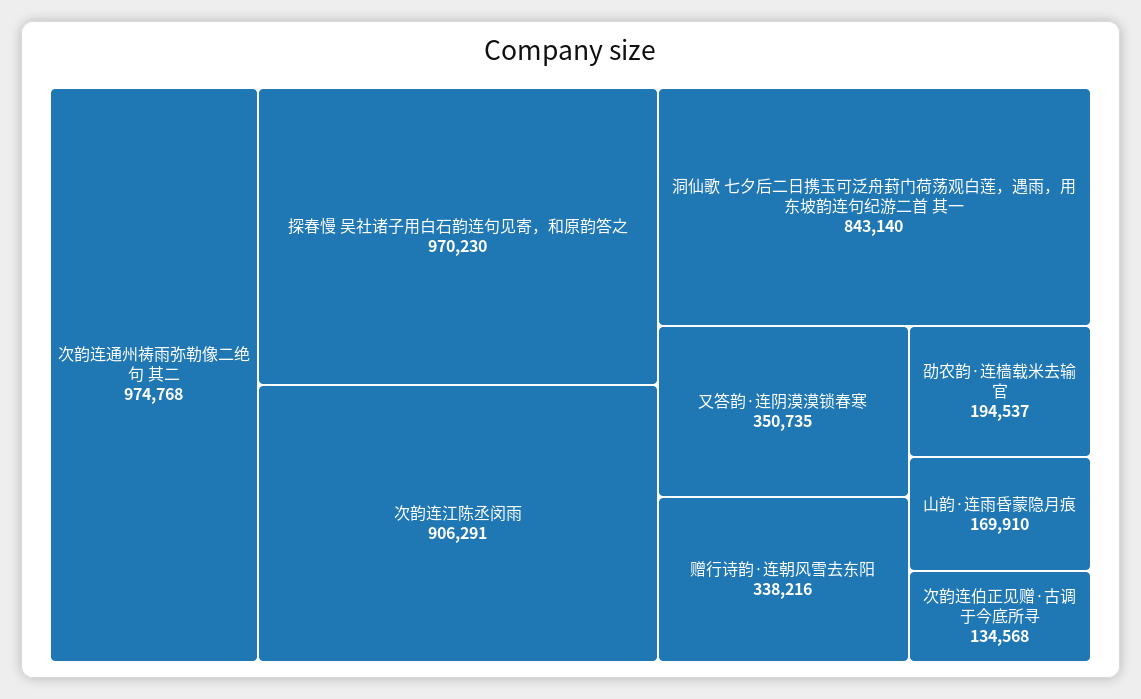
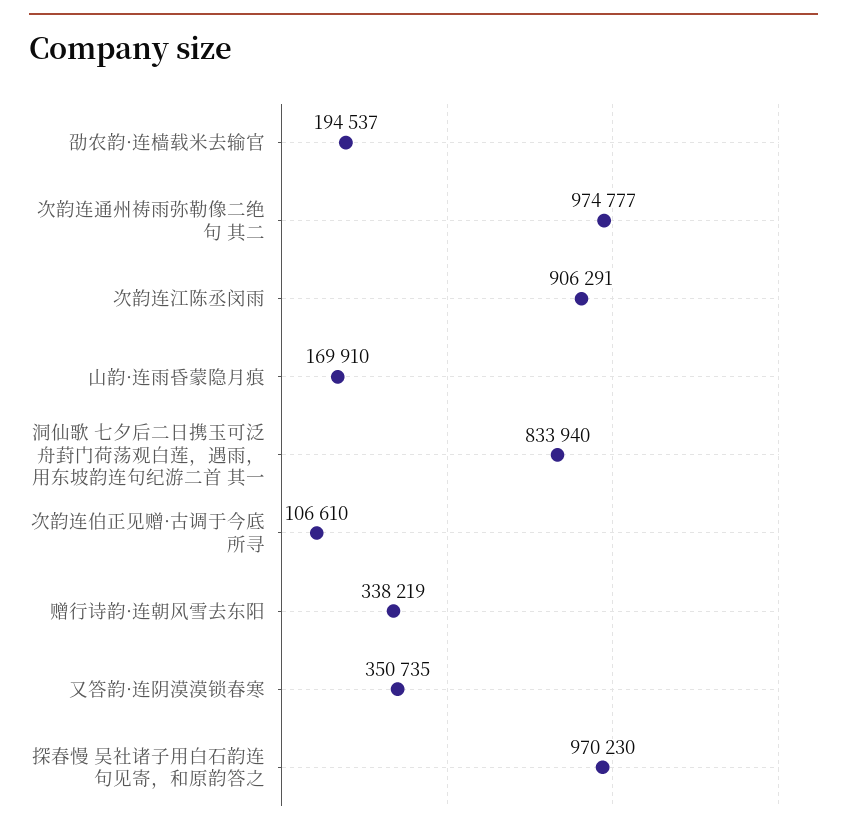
  {
-   "次韵连通州祷雨弥勒像二绝句 其二": 974768,
+   "次韵连通州祷雨弥勒像二绝句 其二": 974777,
    "探春慢 吴社诸子用白石韵连句见寄，和原韵答之": 970230,
    "次韵连江陈丞闵雨": 906291,
-   "洞仙歌 七夕后二日携玉可泛舟葑门荷荡观白莲，遇雨，用东坡韵连句纪游二首 其一": 843140,
+   "洞仙歌 七夕后二日携玉可泛舟葑门荷荡观白莲，遇雨，用东坡韵连句纪游二首 其一": 833940,
    "又答韵·连阴漠漠锁春寒": 350735,
-   "赠行诗韵·连朝风雪去东阳": 338216,
+   "赠行诗韵·连朝风雪去东阳": 338219,
    "劭农韵·连樯载米去输官": 194537,
    "山韵·连雨昏蒙隐月痕": 169910,
-   "次韵连伯正见赠·古调于今底所寻": 134568
+   "次韵连伯正见赠·古调于今底所寻": 106610
  }

